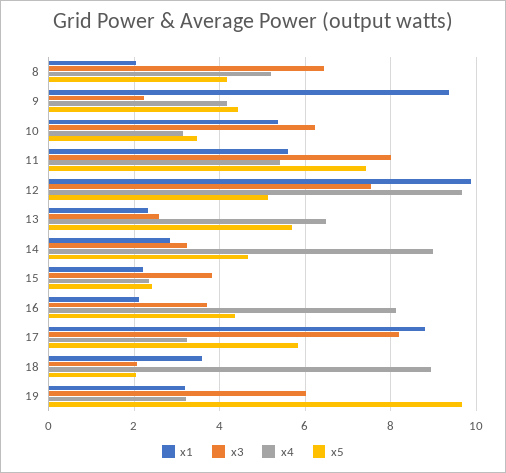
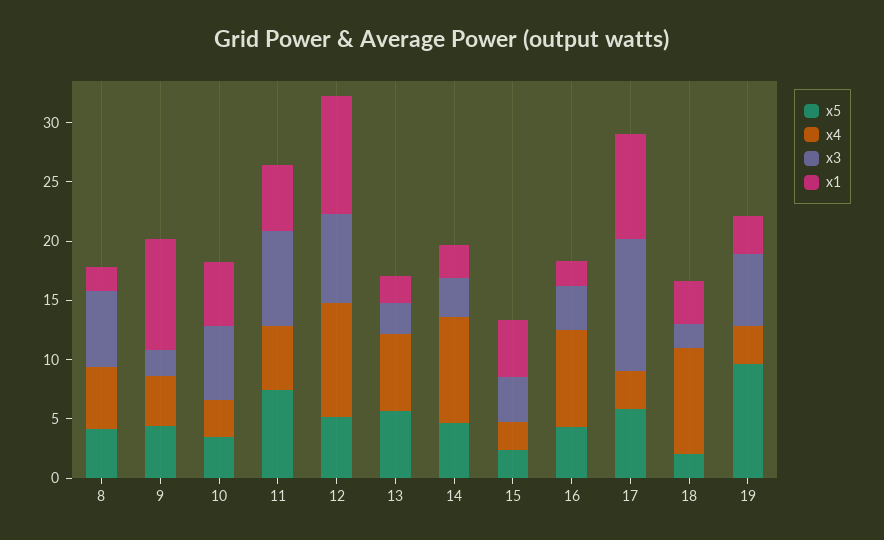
  {
    "x1": {
      "8": 2,
      "9": 9.4,
      "10": 5.4,
      "11": 5.6,
      "12": 9.8,
      "13": 2.4,
      "14": 2.8,
-     "15": 2.2,
+     "15": 5,
      "16": 2.2,
      "17": 8.8,
      "18": 3.6,
      "19": 3.2
    },
    "x3": {
      "8": 6.4,
      "9": 2.2,
      "10": 6.2,
      "11": 8,
      "12": 7.6,
      "13": 2.6,
      "14": 3.2,
      "15": 3.8,
      "16": 3.8,
-     "17": 8.2,
+     "17": 11,
      "18": 2,
      "19": 6
    },
    "x4": {
      "8": 5.2,
      "9": 4.2,
      "10": 3.2,
      "11": 5.4,
      "12": 9.6,
      "13": 6.4,
      "14": 9,
      "15": 2.4,
      "16": 8.2,
      "17": 3.2,
      "18": 9,
      "19": 3.2
    },
    "x5": {
      "8": 4.2,
      "9": 4.4,
      "10": 3.4,
      "11": 7.4,
      "12": 5.2,
      "13": 5.6,
      "14": 4.6,
      "15": 2.4,
      "16": 4.4,
      "17": 5.8,
      "18": 2,
      "19": 9.6
    }
  }

